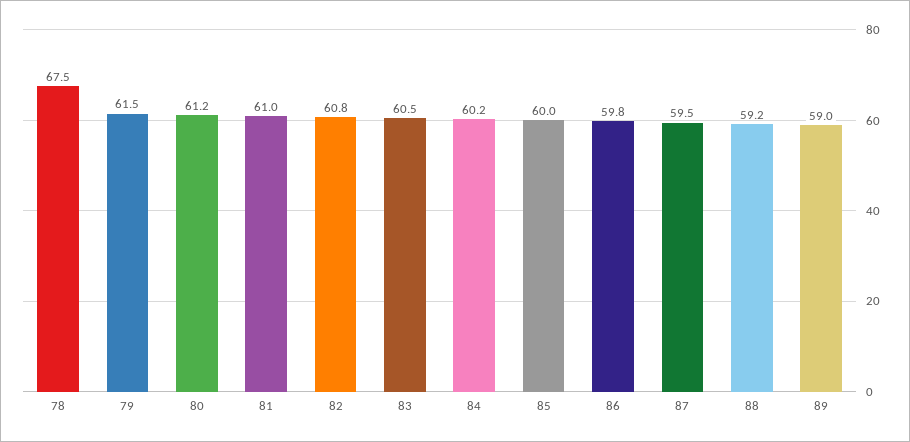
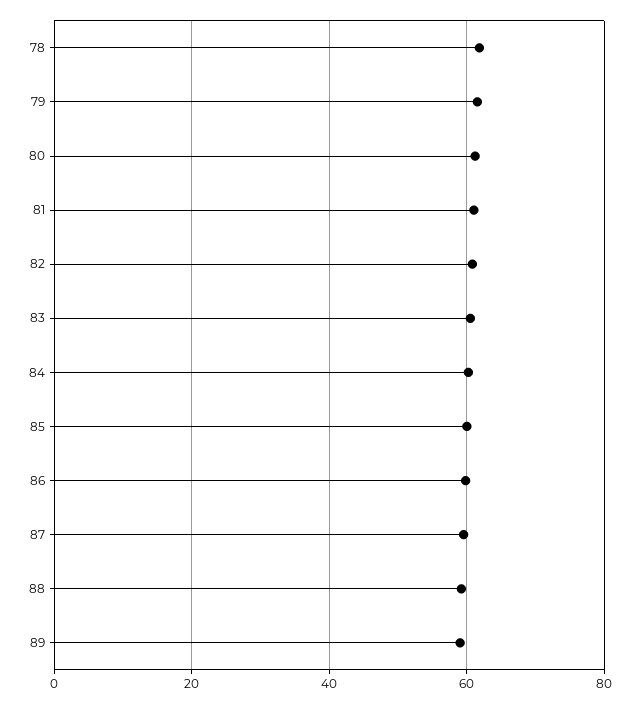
  {
-   "78": 67.5,
+   "78": 62,
    "79": 61.5,
    "80": 61.2,
    "81": 61,
    "82": 60.8,
    "83": 60.5,
    "84": 60.2,
    "85": 60,
    "86": 59.8,
    "87": 59.5,
    "88": 59.2,
    "89": 59
  }

